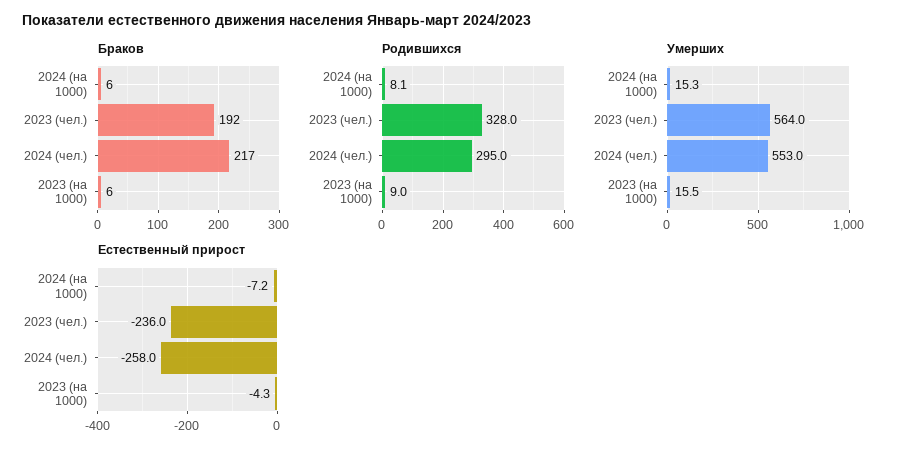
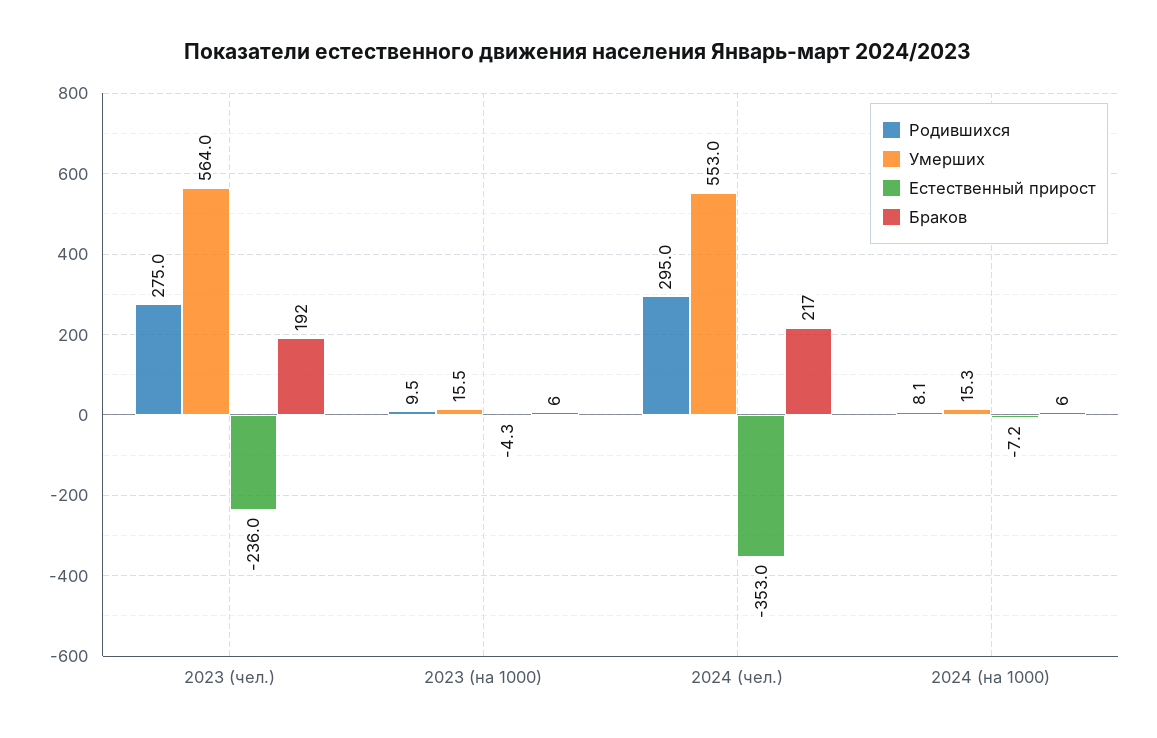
  {
    "Браков": {
      "2024 (на 1000)": 6,
      "2023 (чел.)": 192,
      "2024 (чел.)": 217,
      "2023 (на 1000)": 6
    },
    "Родившихся": {
      "2024 (на 1000)": 8.1,
-     "2023 (чел.)": 328,
+     "2023 (чел.)": 275,
      "2024 (чел.)": 295,
-     "2023 (на 1000)": 9
+     "2023 (на 1000)": 9.5
    },
    "Умерших": {
      "2024 (на 1000)": 15.3,
      "2023 (чел.)": 564,
      "2024 (чел.)": 553,
      "2023 (на 1000)": 15.5
    },
    "Естественный прирост": {
      "2024 (на 1000)": -7.2,
      "2023 (чел.)": -236,
-     "2024 (чел.)": -258,
+     "2024 (чел.)": -353,
      "2023 (на 1000)": -4.3
    }
  }

